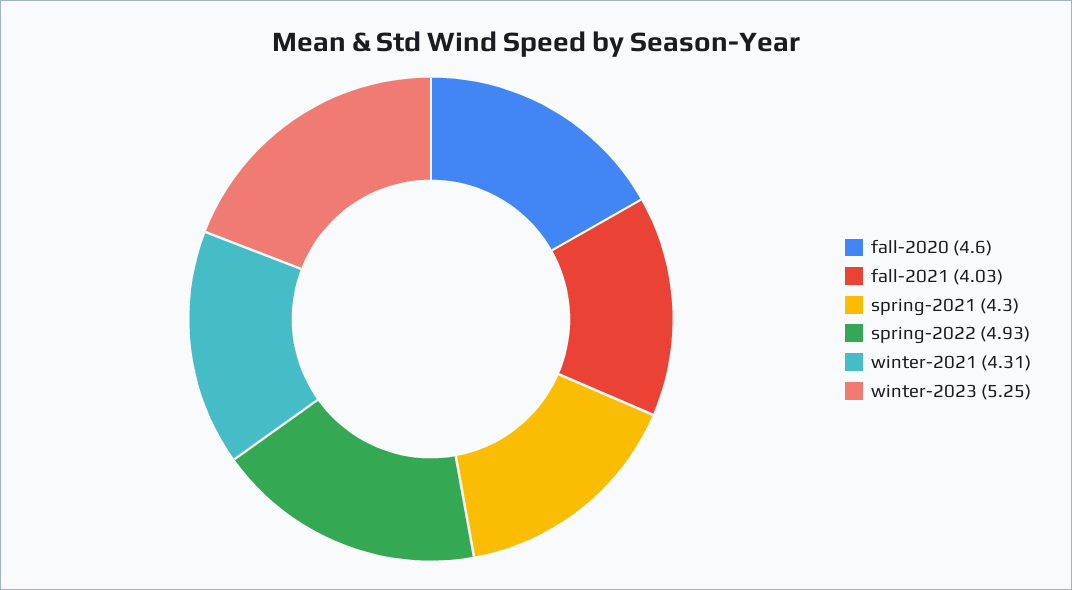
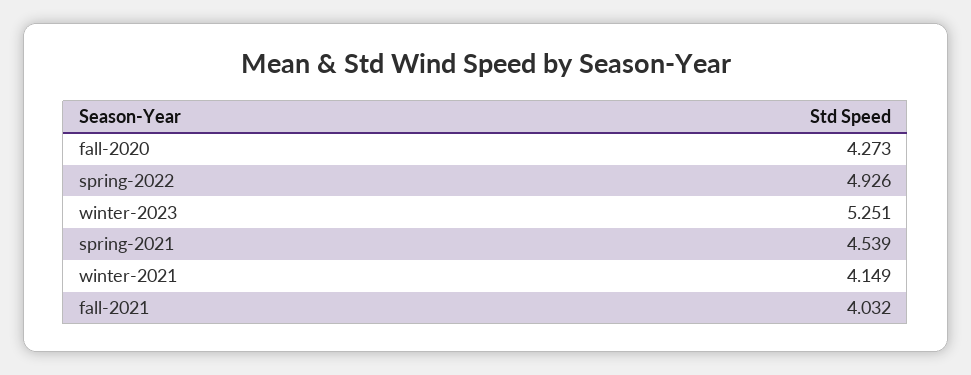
  {
-   "fall-2020": 4.6,
+   "fall-2020": 4.273,
    "fall-2021": 4.032,
-   "spring-2021": 4.3,
+   "spring-2021": 4.539,
    "spring-2022": 4.926,
-   "winter-2021": 4.31,
+   "winter-2021": 4.149,
    "winter-2023": 5.251
  }

